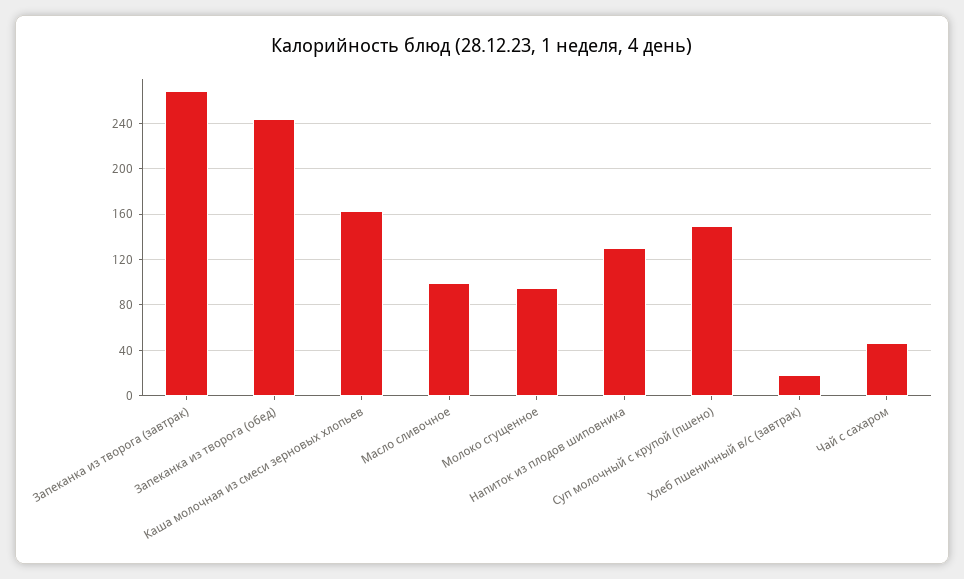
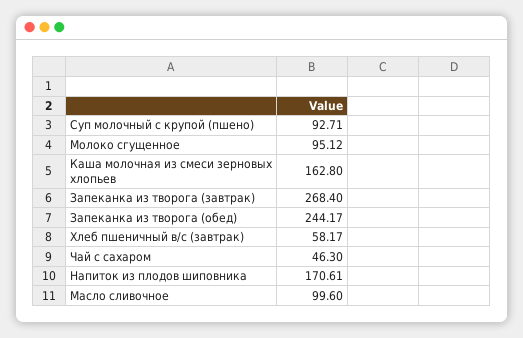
  {
    "Запеканка из творога (завтрак)": 268.4,
    "Запеканка из творога (обед)": 244.17,
    "Каша молочная из смеси зерновых хлопьев": 162.8,
    "Масло сливочное": 99.6,
    "Молоко сгущенное": 95.12,
-   "Напиток из плодов шиповника": 130,
+   "Напиток из плодов шиповника": 170.61,
-   "Суп молочный с крупой (пшено)": 150,
+   "Суп молочный с крупой (пшено)": 92.71,
-   "Хлеб пшеничный в/с (завтрак)": 20,
+   "Хлеб пшеничный в/с (завтрак)": 58.17,
    "Чай с сахаром": 46.3
  }

